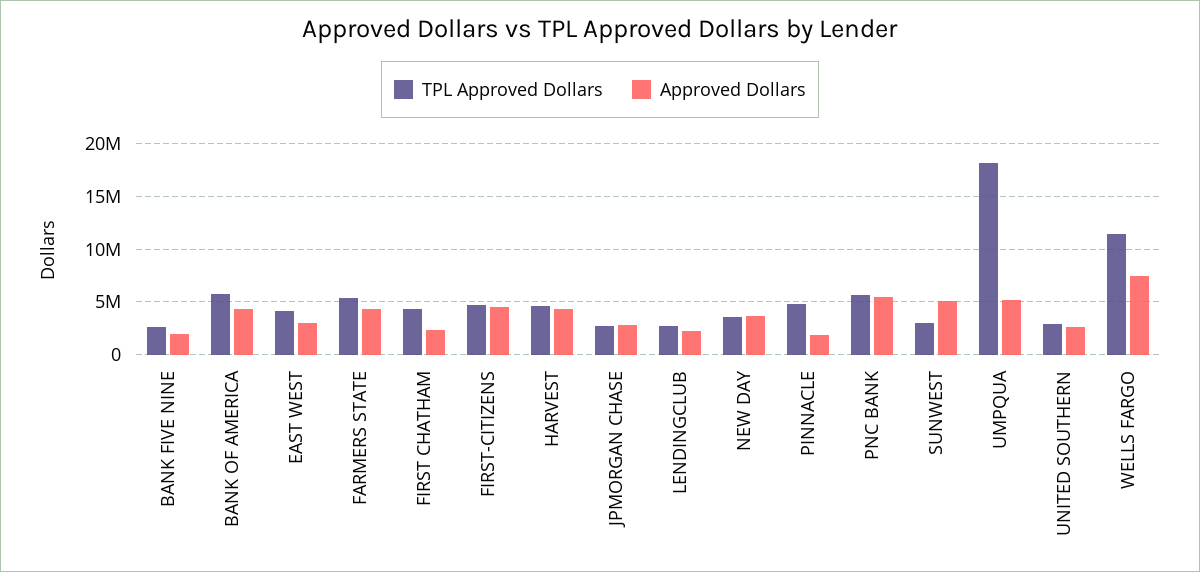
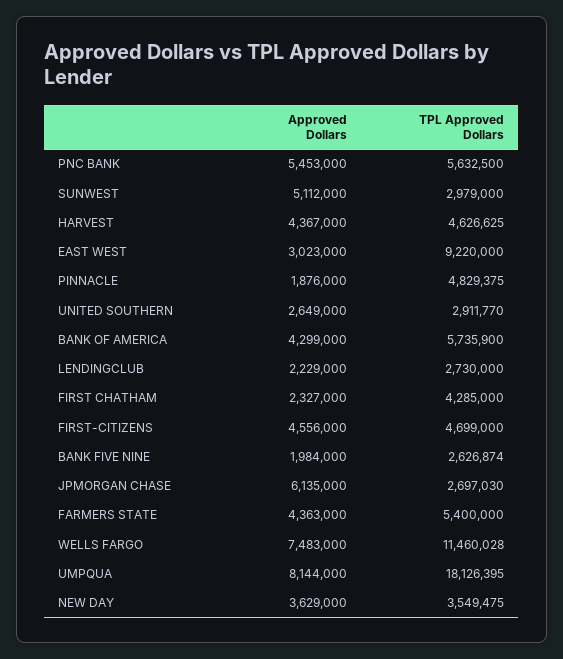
  {
    "TPL Approved Dollars": {
      "BANK FIVE NINE": 2626874,
      "BANK OF AMERICA": 5735900,
-     "EAST WEST": 4000000,
+     "EAST WEST": 9220000,
      "FARMERS STATE": 5400000,
      "FIRST CHATHAM": 4285000,
      "FIRST-CITIZENS": 4699000,
      "HARVEST": 4626625,
      "JPMORGAN CHASE": 2697030,
      "LENDINGCLUB": 2730000,
      "NEW DAY": 3549475,
      "PINNACLE": 4829375,
      "PNC BANK": 5632500,
      "SUNWEST": 2979000,
      "UMPQUA": 18126395,
      "UNITED SOUTHERN": 2911770,
      "WELLS FARGO": 11460028
    },
    "Approved Dollars": {
      "BANK FIVE NINE": 1984000,
      "BANK OF AMERICA": 4299000,
      "EAST WEST": 3023000,
      "FARMERS STATE": 4363000,
      "FIRST CHATHAM": 2327000,
      "FIRST-CITIZENS": 4556000,
      "HARVEST": 4367000,
-     "JPMORGAN CHASE": 3000000,
+     "JPMORGAN CHASE": 6135000,
      "LENDINGCLUB": 2229000,
      "NEW DAY": 3629000,
      "PINNACLE": 1876000,
      "PNC BANK": 5453000,
      "SUNWEST": 5112000,
-     "UMPQUA": 5000000,
+     "UMPQUA": 8144000,
      "UNITED SOUTHERN": 2649000,
      "WELLS FARGO": 7483000
    }
  }

